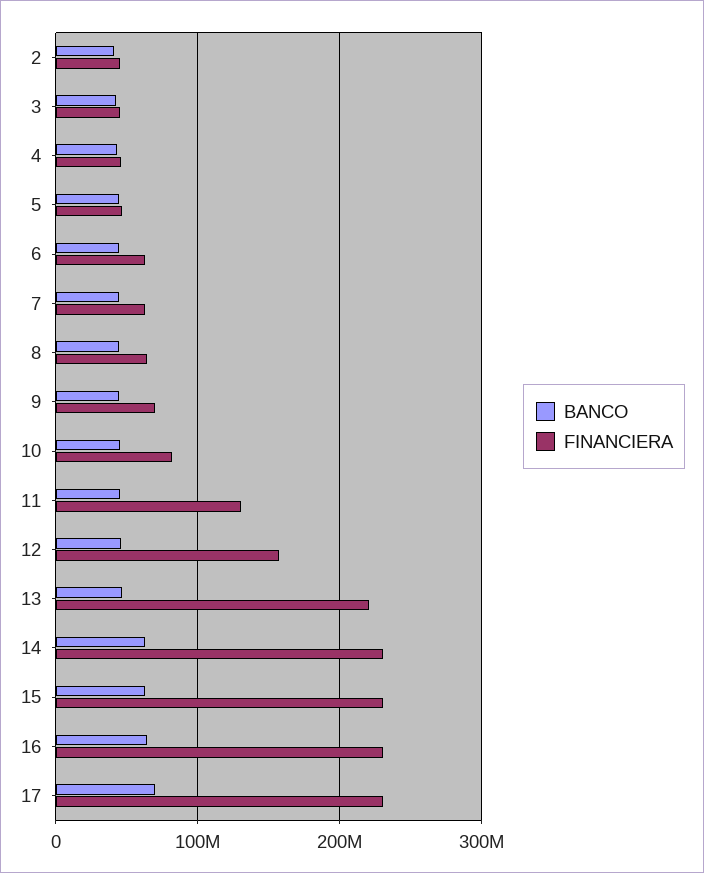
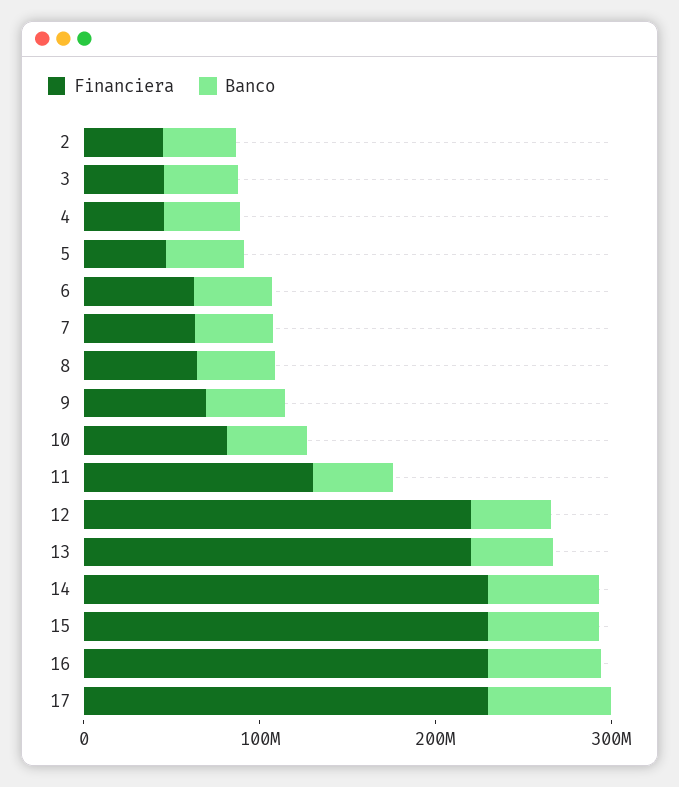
  {
    "BANCO": {
      "2": 40000000,
      "3": 40000000,
      "4": 40000000,
      "5": 40000000,
      "6": 40000000,
      "7": 40000000,
      "8": 40000000,
      "9": 40000000,
      "10": 50000000,
      "11": 50000000,
      "12": 50000000,
      "13": 50000000,
      "14": 60000000,
      "15": 60000000,
      "16": 60000000,
      "17": 70000000
    },
    "FINANCIERA": {
      "2": 50000000,
      "3": 50000000,
      "4": 50000000,
      "5": 50000000,
      "6": 60000000,
      "7": 60000000,
      "8": 60000000,
      "9": 70000000,
      "10": 80000000,
      "11": 130000000,
-     "12": 160000000,
+     "12": 220000000,
      "13": 220000000,
      "14": 230000000,
      "15": 230000000,
      "16": 230000000,
      "17": 230000000
    }
  }

